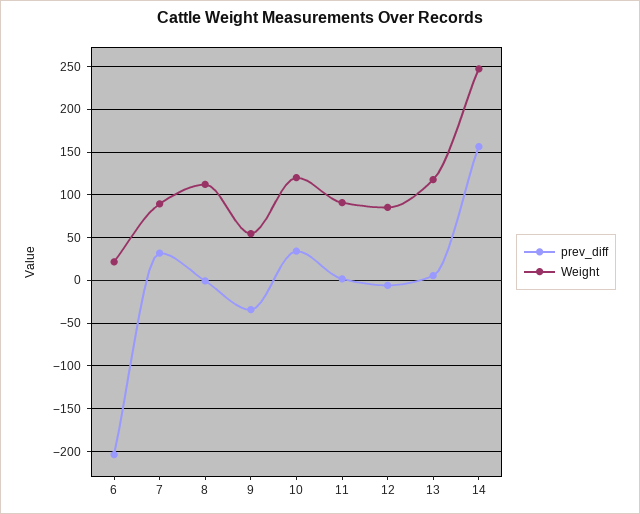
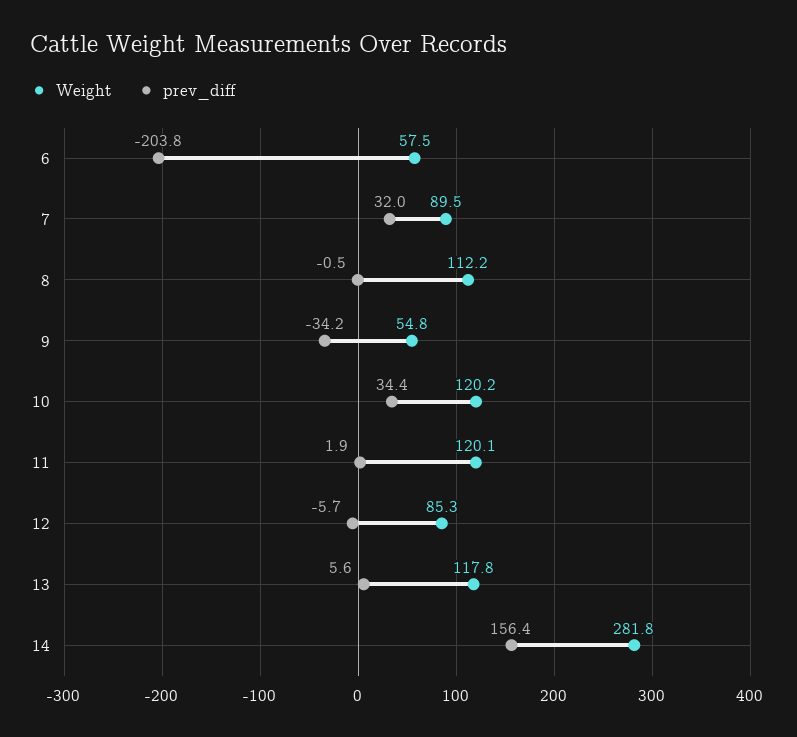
  {
    "prev_diff": {
      "6": -203.8,
      "7": 32,
      "8": -0.5,
      "9": -34.2,
      "10": 34.4,
      "11": 1.9,
      "12": -5.7,
      "13": 5.6,
      "14": 156.4
    },
    "Weight": {
-     "6": 20,
+     "6": 57.5,
      "7": 89.5,
      "8": 112.2,
      "9": 54.8,
      "10": 120.2,
-     "11": 90,
+     "11": 120.1,
      "12": 85.3,
      "13": 117.8,
-     "14": 250
+     "14": 281.8
    }
  }

